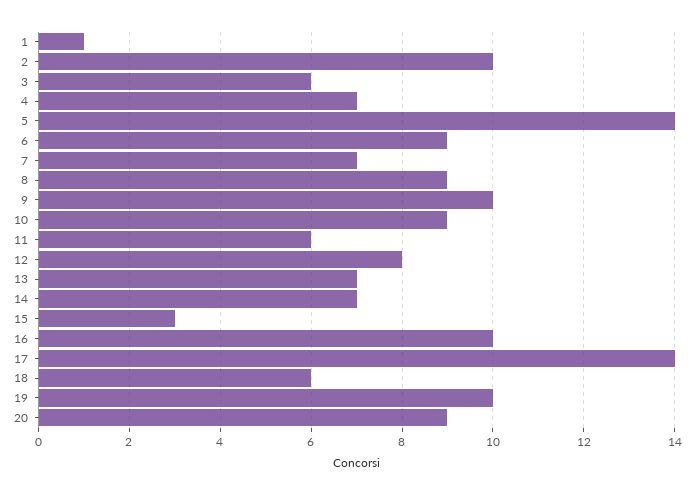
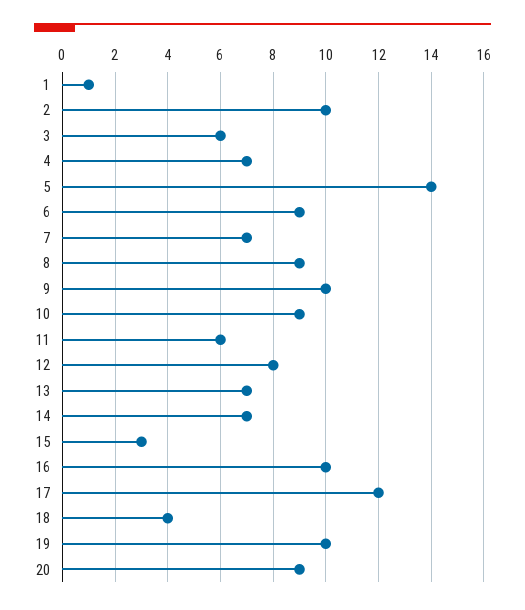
  {
    "1": 1,
    "2": 10,
    "3": 6,
    "4": 7,
    "5": 14,
    "6": 9,
    "7": 7,
    "8": 9,
    "9": 10,
    "10": 9,
    "11": 6,
    "12": 8,
    "13": 7,
    "14": 7,
    "15": 3,
    "16": 10,
-   "17": 14,
+   "17": 12,
-   "18": 6,
+   "18": 4,
    "19": 10,
    "20": 9
  }

